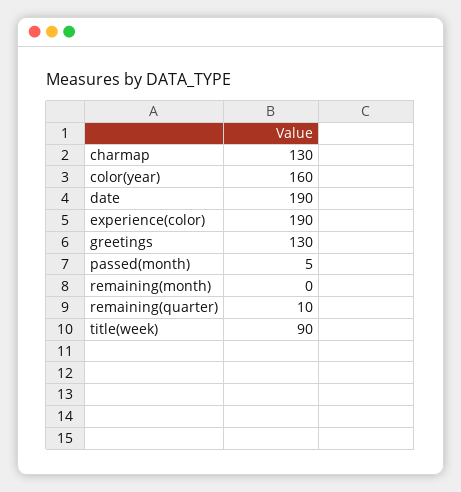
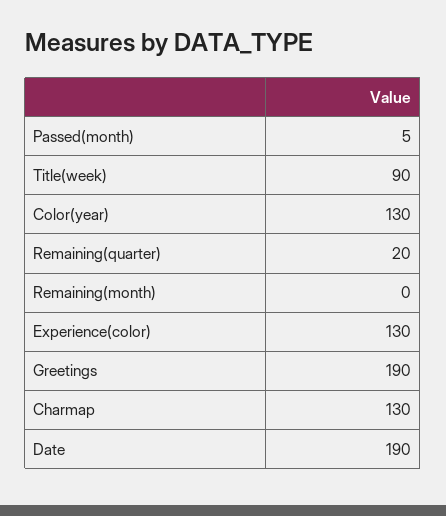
  {
    "charmap": 130,
-   "color(year)": 160,
+   "color(year)": 130,
    "date": 190,
-   "experience(color)": 190,
+   "experience(color)": 130,
-   "greetings": 130,
+   "greetings": 190,
    "passed(month)": 5,
    "remaining(month)": 0,
-   "remaining(quarter)": 10,
+   "remaining(quarter)": 20,
    "title(week)": 90
  }

